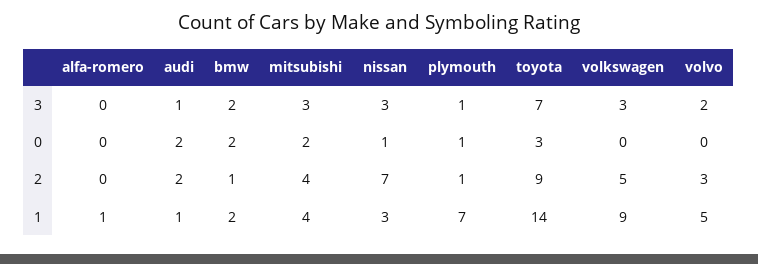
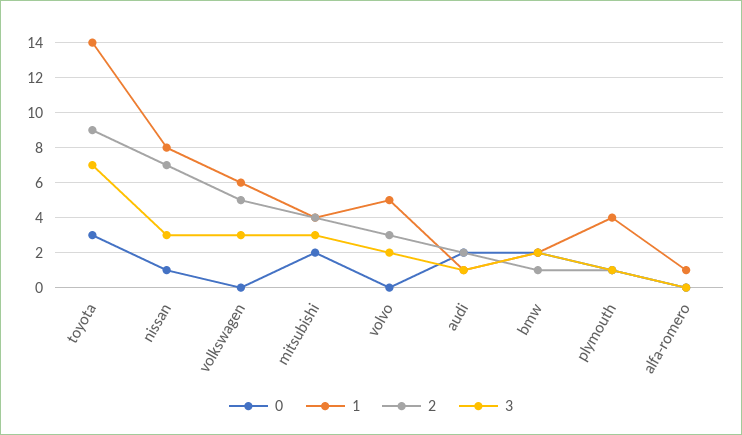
  {
    "3": {
      "alfa-romero": 0,
      "audi": 1,
      "bmw": 2,
      "mitsubishi": 3,
      "nissan": 3,
      "plymouth": 1,
      "toyota": 7,
      "volkswagen": 3,
      "volvo": 2
    },
    "0": {
      "alfa-romero": 0,
      "audi": 2,
      "bmw": 2,
      "mitsubishi": 2,
      "nissan": 1,
      "plymouth": 1,
      "toyota": 3,
      "volkswagen": 0,
      "volvo": 0
    },
    "2": {
      "alfa-romero": 0,
      "audi": 2,
      "bmw": 1,
      "mitsubishi": 4,
      "nissan": 7,
      "plymouth": 1,
      "toyota": 9,
      "volkswagen": 5,
      "volvo": 3
    },
    "1": {
      "alfa-romero": 1,
      "audi": 1,
      "bmw": 2,
      "mitsubishi": 4,
-     "nissan": 3,
+     "nissan": 8,
-     "plymouth": 7,
+     "plymouth": 4,
      "toyota": 14,
-     "volkswagen": 9,
+     "volkswagen": 6,
      "volvo": 5
    }
  }

